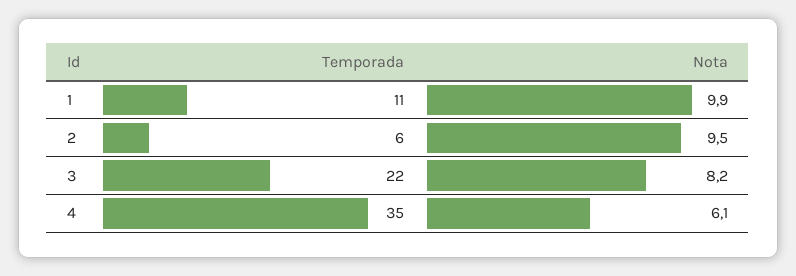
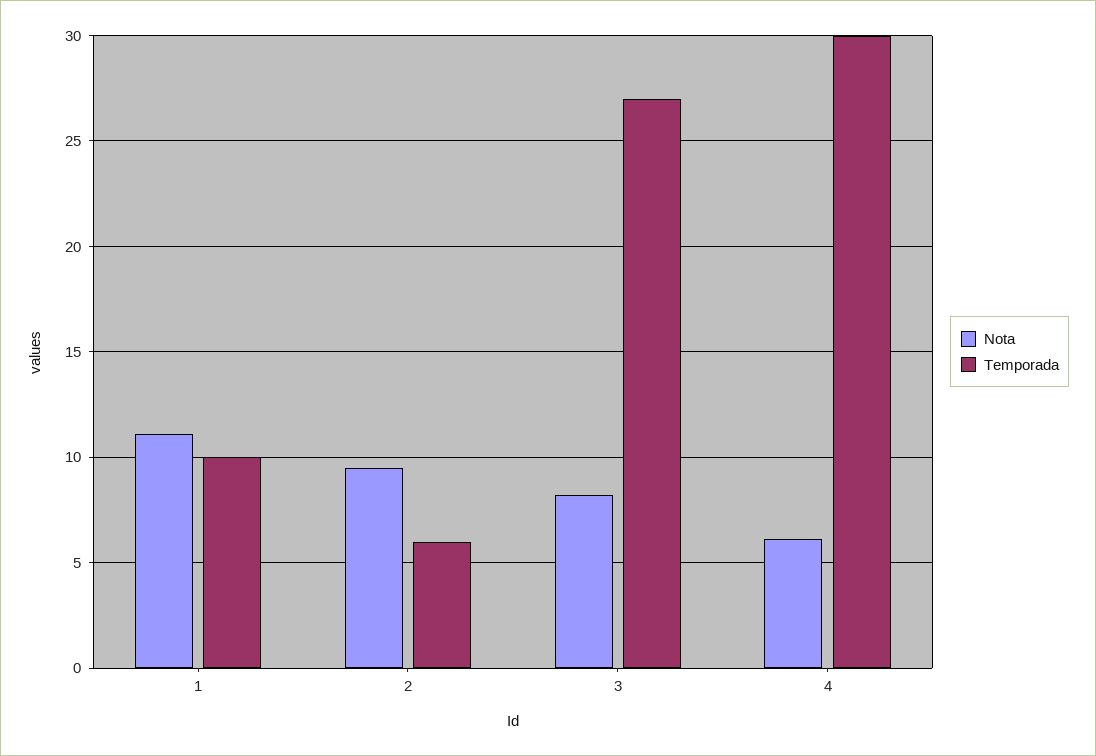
  {
    "Temporada": {
-     "1": 11,
+     "1": 10,
      "2": 6,
-     "3": 22,
+     "3": 27,
-     "4": 35
+     "4": 30
    },
    "Nota": {
-     "1": 9.9,
+     "1": 11,
      "2": 9.5,
      "3": 8.2,
      "4": 6.1
    }
  }

